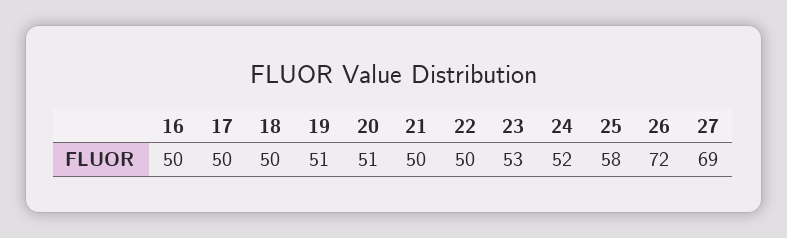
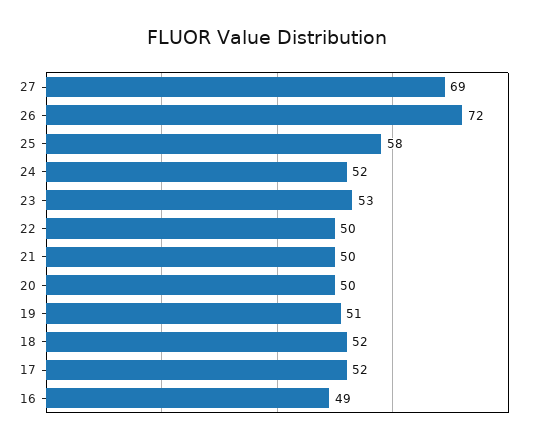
  {
-   "16": 50,
+   "16": 49,
-   "17": 50,
+   "17": 52,
-   "18": 50,
+   "18": 52,
    "19": 51,
-   "20": 51,
+   "20": 50,
    "21": 50,
    "22": 50,
    "23": 53,
    "24": 52,
    "25": 58,
    "26": 72,
    "27": 69
  }

